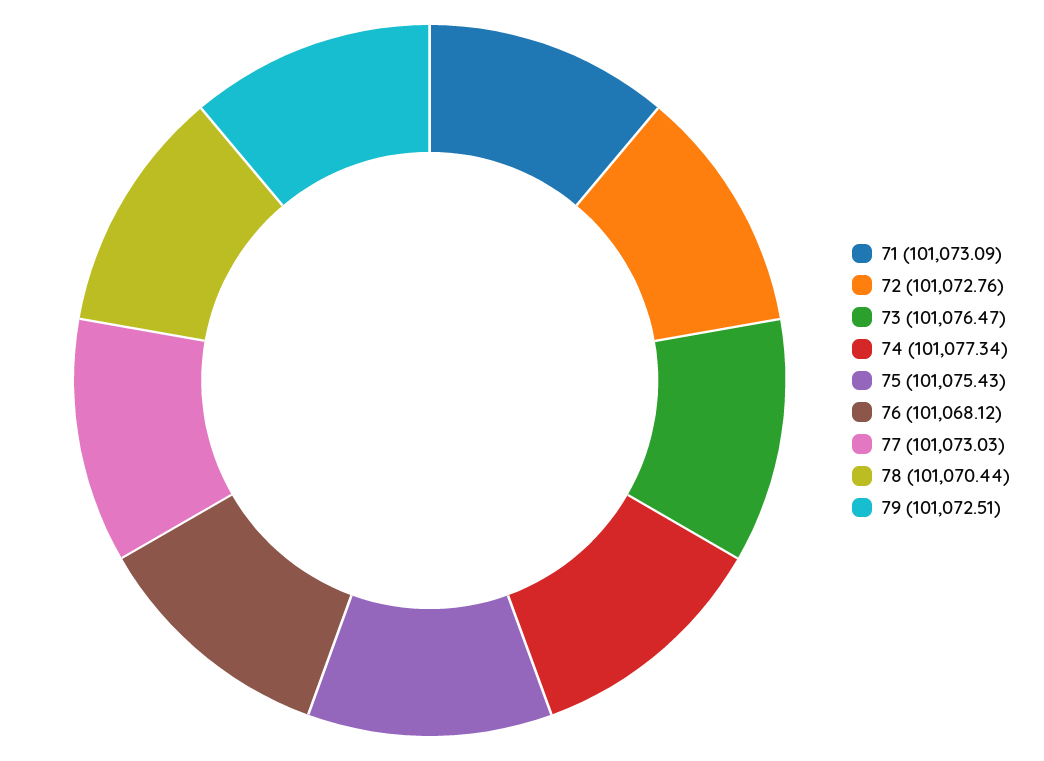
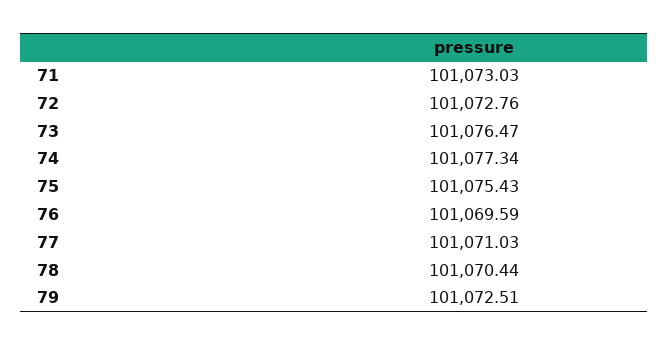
  {
-   "71": 101073.09,
+   "71": 101073.03,
    "72": 101072.76,
    "73": 101076.47,
    "74": 101077.34,
    "75": 101075.43,
-   "76": 101068.12,
+   "76": 101069.59,
-   "77": 101073.03,
+   "77": 101071.03,
    "78": 101070.44,
    "79": 101072.51
  }

